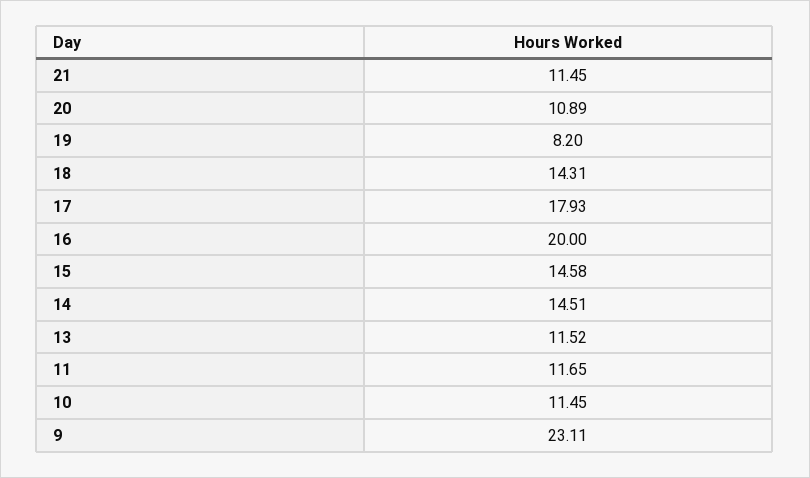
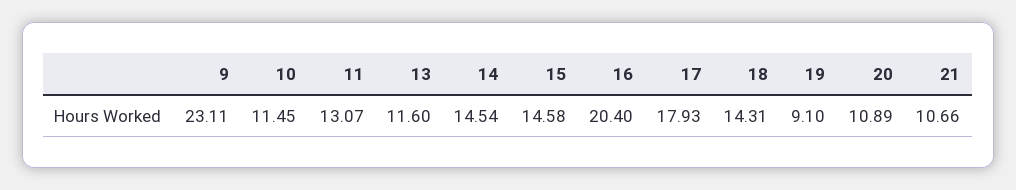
  {
-   "21": 11.45,
+   "21": 10.66,
    "20": 10.89,
-   "19": 8.2,
+   "19": 9.1,
    "18": 14.31,
    "17": 17.93,
-   "16": 20,
+   "16": 20.4,
    "15": 14.58,
-   "14": 14.51,
+   "14": 14.54,
-   "13": 11.52,
+   "13": 11.6,
-   "11": 11.65,
+   "11": 13.07,
    "10": 11.45,
    "9": 23.11
  }

